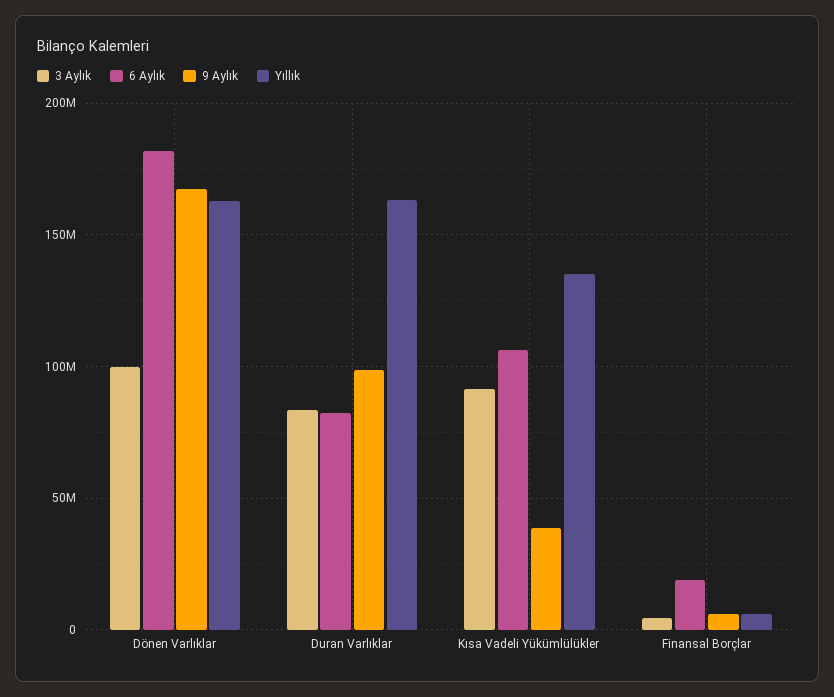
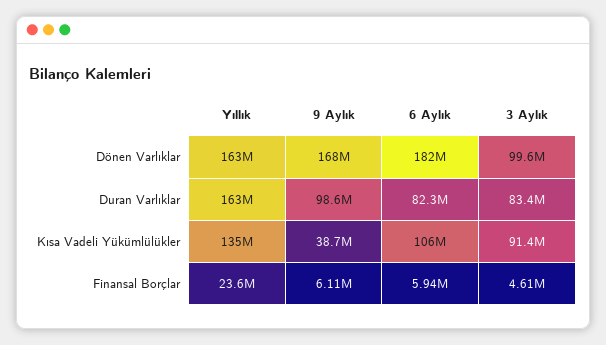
  {
    "3 Aylık": {
      "Dönen Varlıklar": 99600000,
      "Duran Varlıklar": 83400000,
      "Kısa Vadeli Yükümlülükler": 91400000,
      "Finansal Borçlar": 4610000
    },
    "6 Aylık": {
      "Dönen Varlıklar": 182000000,
      "Duran Varlıklar": 82300000,
      "Kısa Vadeli Yükümlülükler": 106000000,
-     "Finansal Borçlar": 20000000
+     "Finansal Borçlar": 5940000
    },
    "9 Aylık": {
      "Dönen Varlıklar": 168000000,
      "Duran Varlıklar": 98600000,
      "Kısa Vadeli Yükümlülükler": 38700000,
      "Finansal Borçlar": 6110000
    },
    "Yıllık": {
      "Dönen Varlıklar": 163000000,
      "Duran Varlıklar": 163000000,
      "Kısa Vadeli Yükümlülükler": 135000000,
-     "Finansal Borçlar": 5000000
+     "Finansal Borçlar": 23600000
    }
  }

